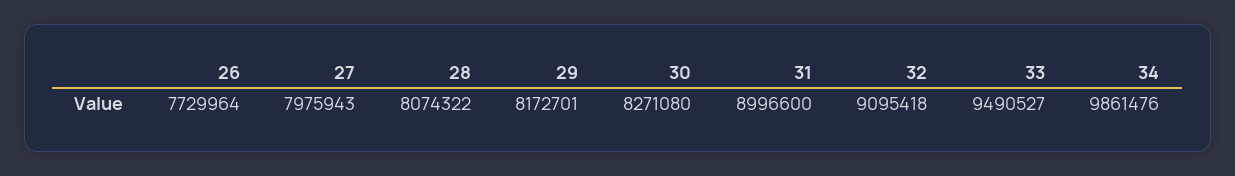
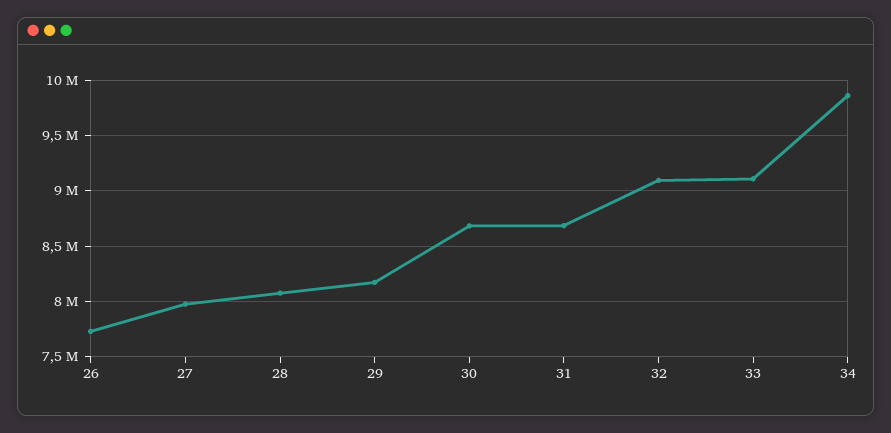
  {
    "26": 7729964,
    "27": 7975943,
    "28": 8074322,
    "29": 8172701,
-   "30": 8271080,
+   "30": 8700000,
-   "31": 8996600,
+   "31": 8700000,
    "32": 9095418,
-   "33": 9490527,
+   "33": 9100000,
    "34": 9861476
  }

